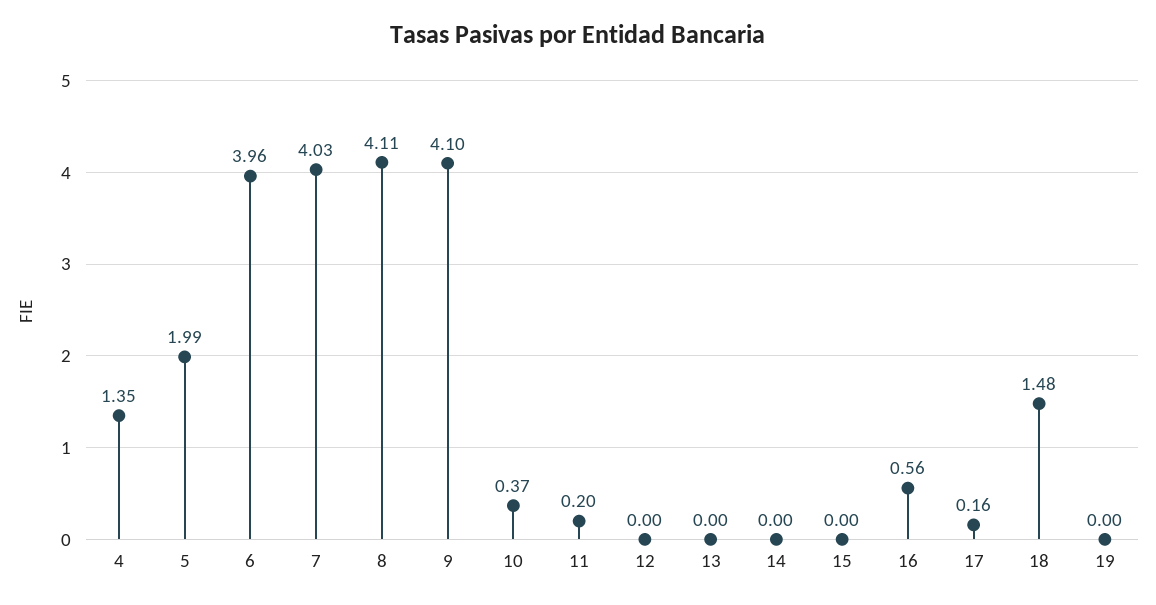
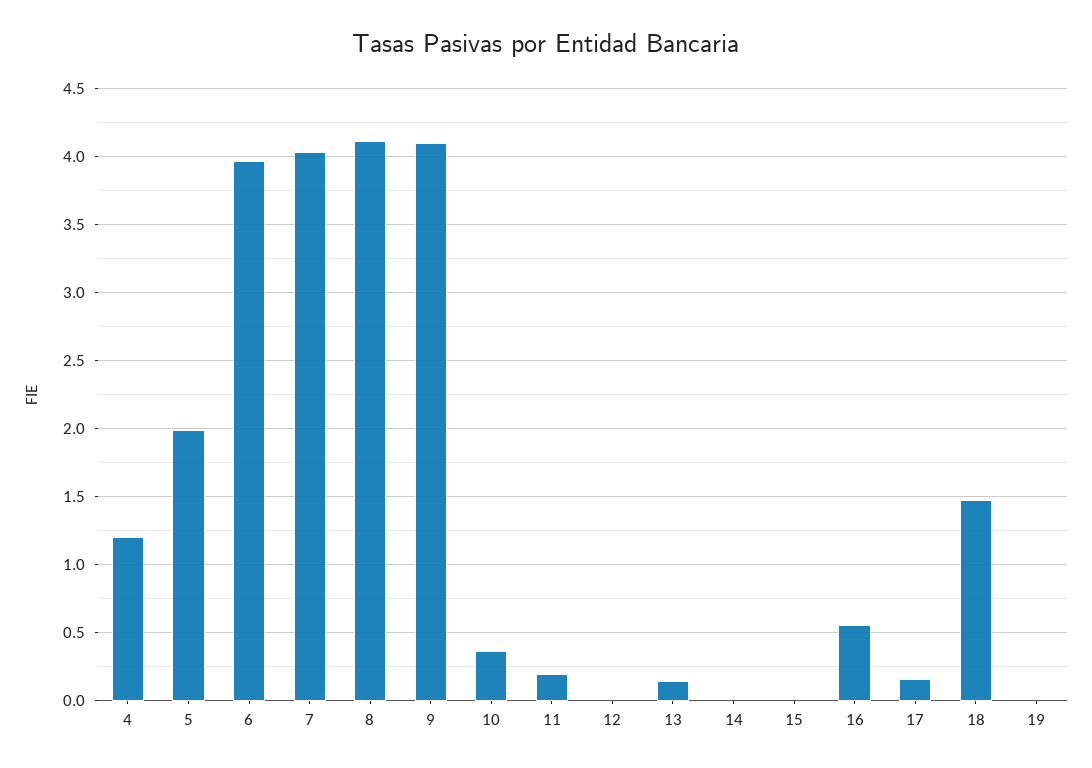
  {
-   "4": 1.35,
+   "4": 1.2,
    "5": 1.99,
    "6": 3.96,
    "7": 4.03,
    "8": 4.11,
    "9": 4.1,
    "10": 0.37,
    "11": 0.2,
    "12": 0,
-   "13": 0,
+   "13": 0.15,
    "14": 0,
    "15": 0,
    "16": 0.56,
    "17": 0.16,
    "18": 1.48,
    "19": 0
  }

